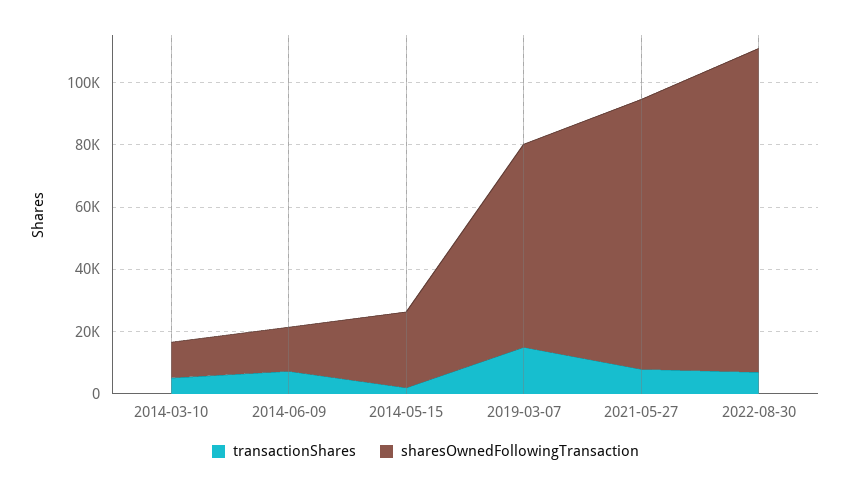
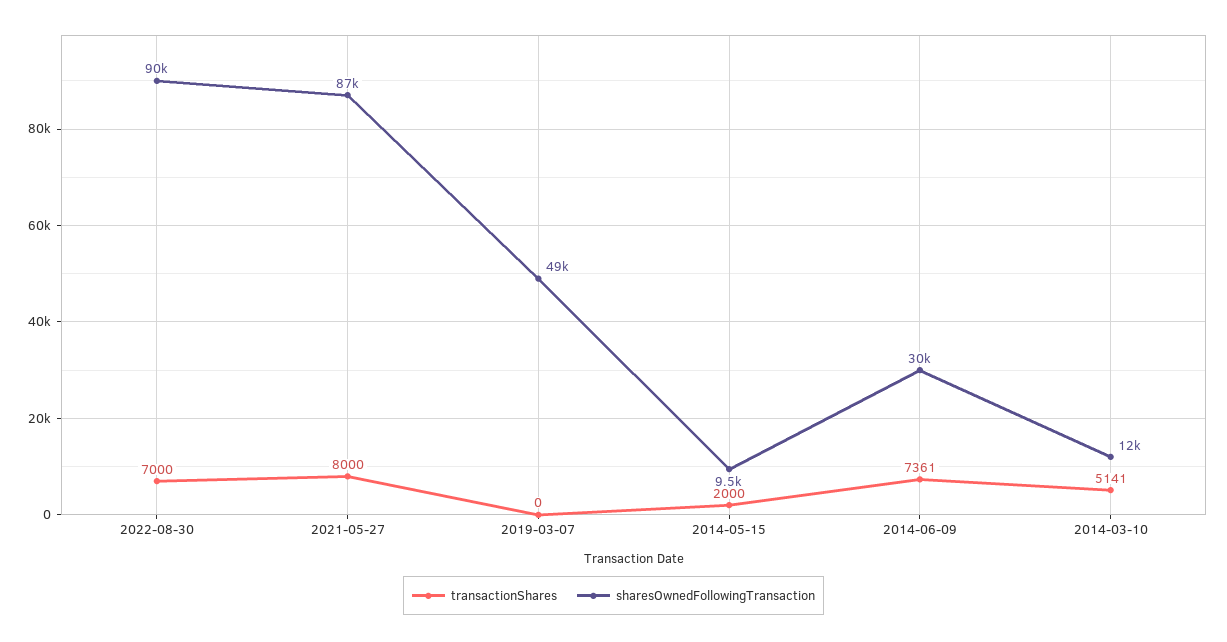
  {
    "transactionShares": {
      "2014-03-10": 5141,
      "2014-06-09": 7361,
      "2014-05-15": 2000,
-     "2019-03-07": 15000,
+     "2019-03-07": 0,
      "2021-05-27": 8000,
      "2022-08-30": 7000
    },
    "sharesOwnedFollowingTransaction": {
      "2014-03-10": 12000,
-     "2014-06-09": 15000,
+     "2014-06-09": 30000,
-     "2014-05-15": 25000,
+     "2014-05-15": 9500,
-     "2019-03-07": 65000,
+     "2019-03-07": 49000,
      "2021-05-27": 87000,
-     "2022-08-30": 105000
+     "2022-08-30": 90000
    }
  }

